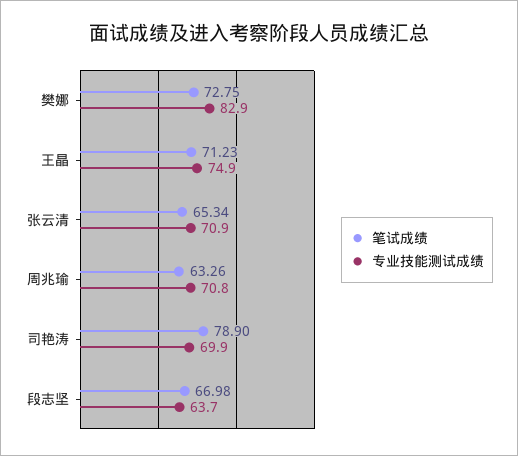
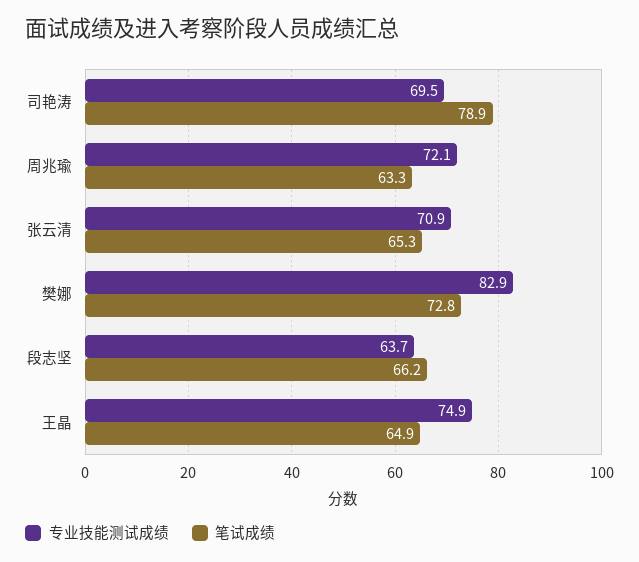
  {
    "笔试成绩": {
      "樊娜": 72.75,
-     "王晶": 71.23,
+     "王晶": 64.9,
      "张云清": 65.34,
      "周兆瑜": 63.26,
      "司艳涛": 78.9,
-     "段志坚": 66.98
+     "段志坚": 66.2
    },
    "专业技能测试成绩": {
      "樊娜": 82.9,
      "王晶": 74.9,
      "张云清": 70.9,
-     "周兆瑜": 70.8,
+     "周兆瑜": 72.1,
-     "司艳涛": 69.9,
+     "司艳涛": 69.5,
      "段志坚": 63.7
    }
  }

